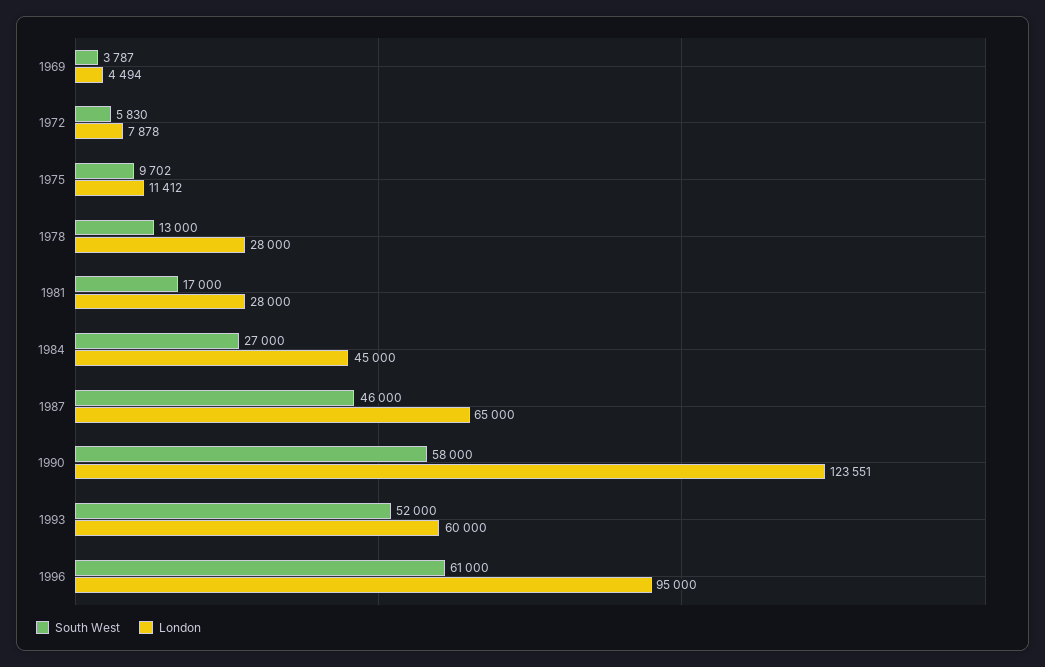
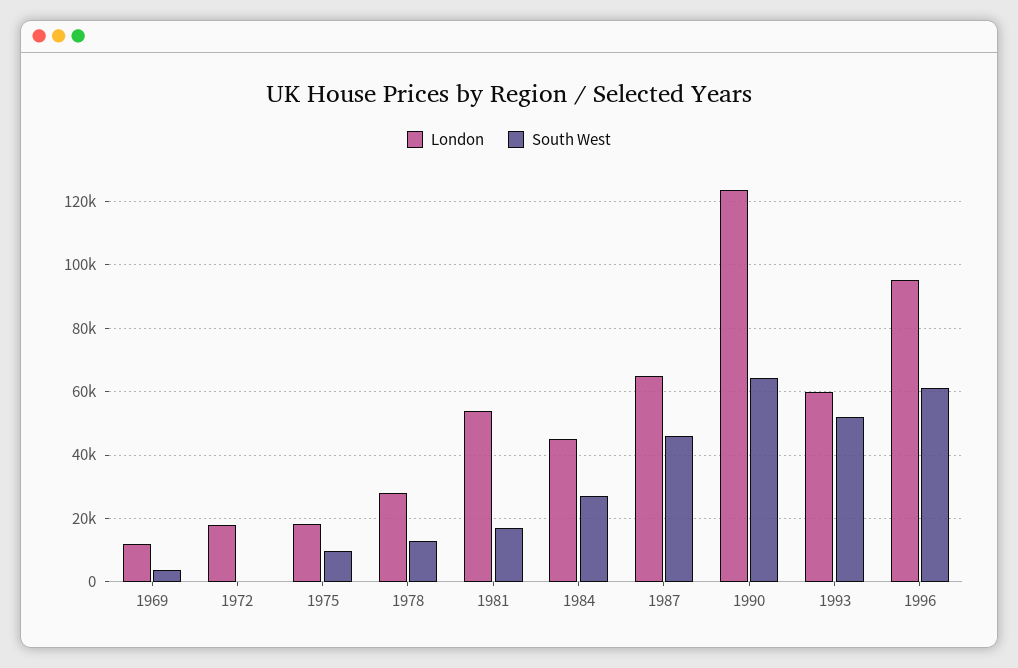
  {
    "South West": {
      "1969": 3787,
-     "1972": 5830,
+     "1972": 0,
      "1975": 9702,
      "1978": 13000,
      "1981": 17000,
      "1984": 27000,
      "1987": 46000,
-     "1990": 58000,
+     "1990": 64000,
      "1993": 52000,
      "1996": 61000
    },
    "London": {
-     "1969": 4494,
+     "1969": 12000,
-     "1972": 7878,
+     "1972": 18000,
-     "1975": 11412,
+     "1975": 18000,
      "1978": 28000,
-     "1981": 28000,
+     "1981": 54000,
      "1984": 45000,
      "1987": 65000,
      "1990": 123551,
      "1993": 60000,
      "1996": 95000
    }
  }

